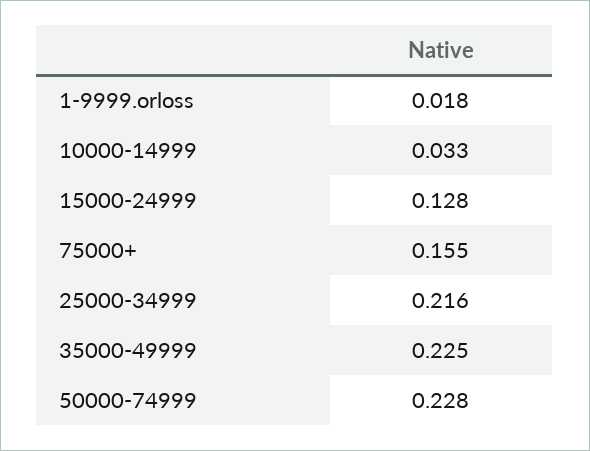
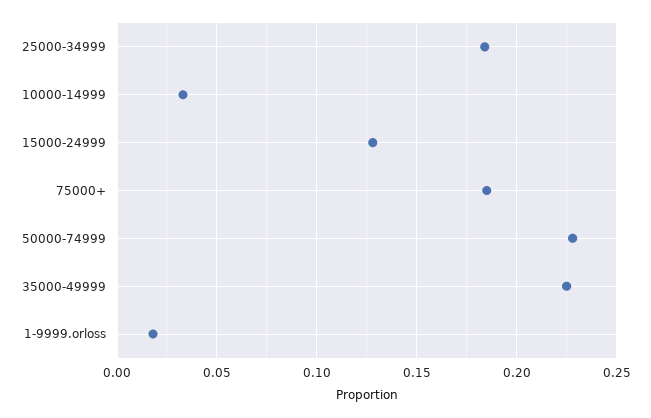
  {
    "1-9999.orloss": 0.018,
    "10000-14999": 0.033,
    "15000-24999": 0.128,
-   "75000+": 0.155,
+   "75000+": 0.185,
-   "25000-34999": 0.216,
+   "25000-34999": 0.185,
    "35000-49999": 0.225,
    "50000-74999": 0.228
  }

